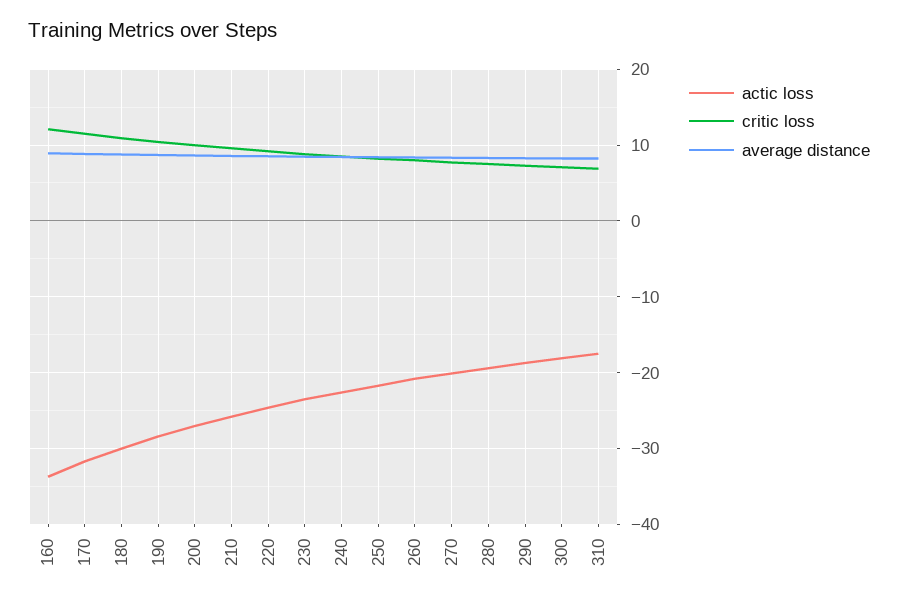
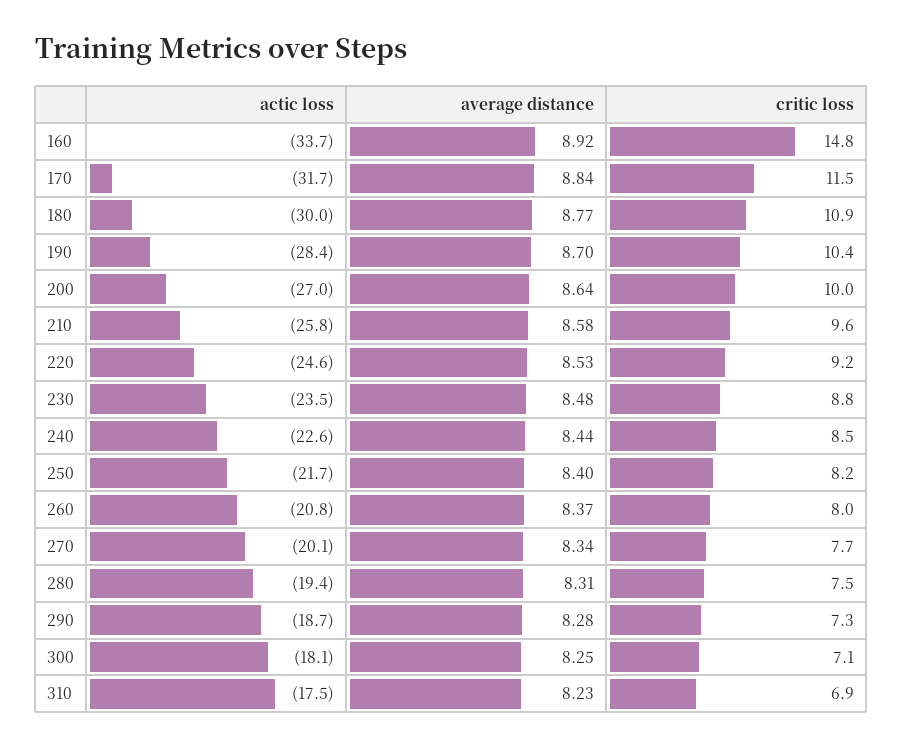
  {
    "actic loss": {
      "160": -33.7,
      "170": -31.7,
      "180": -30,
      "190": -28.4,
      "200": -27,
      "210": -25.8,
      "220": -24.6,
      "230": -23.5,
      "240": -22.6,
      "250": -21.7,
      "260": -20.8,
      "270": -20.1,
      "280": -19.4,
      "290": -18.7,
      "300": -18.1,
      "310": -17.5
    },
    "critic loss": {
-     "160": 12,
+     "160": 14.8,
      "170": 11.5,
      "180": 10.9,
      "190": 10.4,
      "200": 10,
      "210": 9.6,
      "220": 9.2,
      "230": 8.8,
      "240": 8.5,
      "250": 8.2,
      "260": 8,
      "270": 7.7,
      "280": 7.5,
      "290": 7.3,
      "300": 7.1,
      "310": 6.9
    },
    "average distance": {
      "160": 8.92,
      "170": 8.84,
      "180": 8.77,
      "190": 8.7,
      "200": 8.64,
      "210": 8.58,
      "220": 8.53,
      "230": 8.48,
      "240": 8.44,
      "250": 8.4,
      "260": 8.37,
      "270": 8.34,
      "280": 8.31,
      "290": 8.28,
      "300": 8.25,
      "310": 8.23
    }
  }

